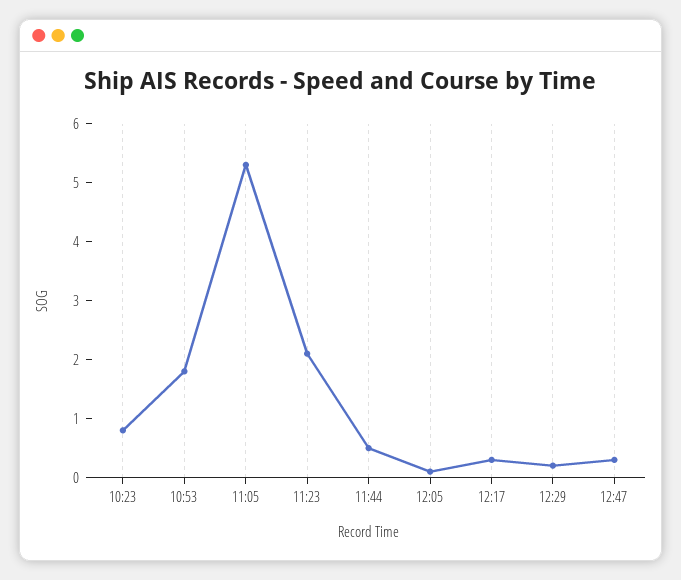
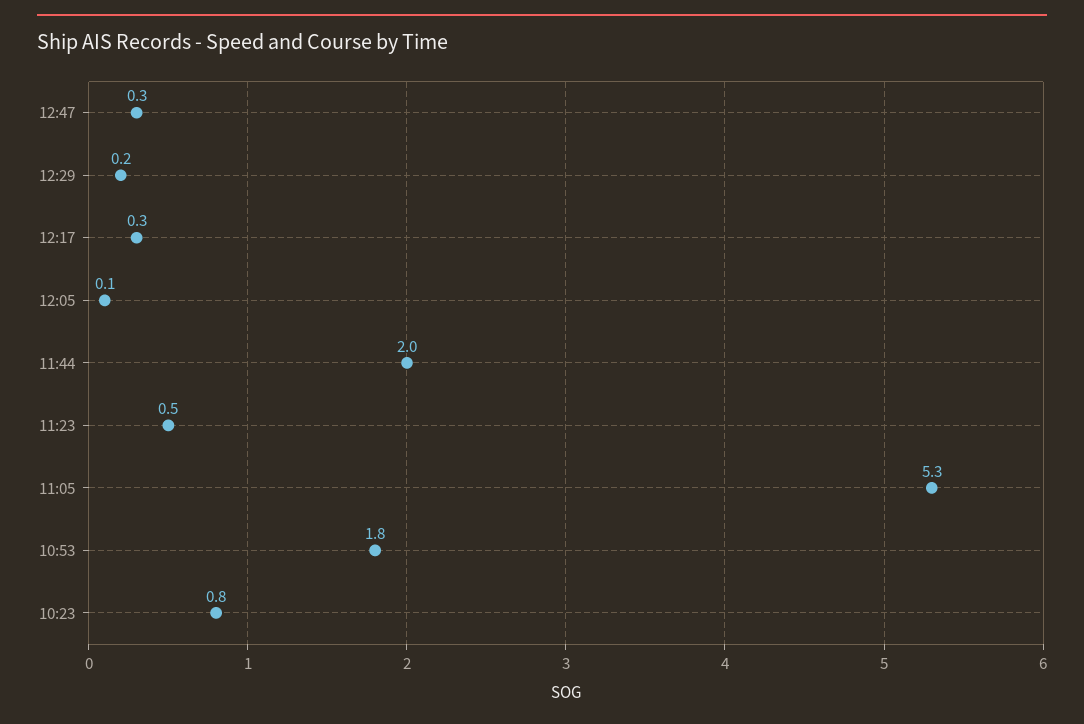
  {
    "10:23": 0.8,
    "10:53": 1.8,
    "11:05": 5.3,
-   "11:23": 2,
+   "11:23": 0.5,
-   "11:44": 0.5,
+   "11:44": 2,
    "12:05": 0.1,
    "12:17": 0.3,
    "12:29": 0.2,
    "12:47": 0.3
  }

